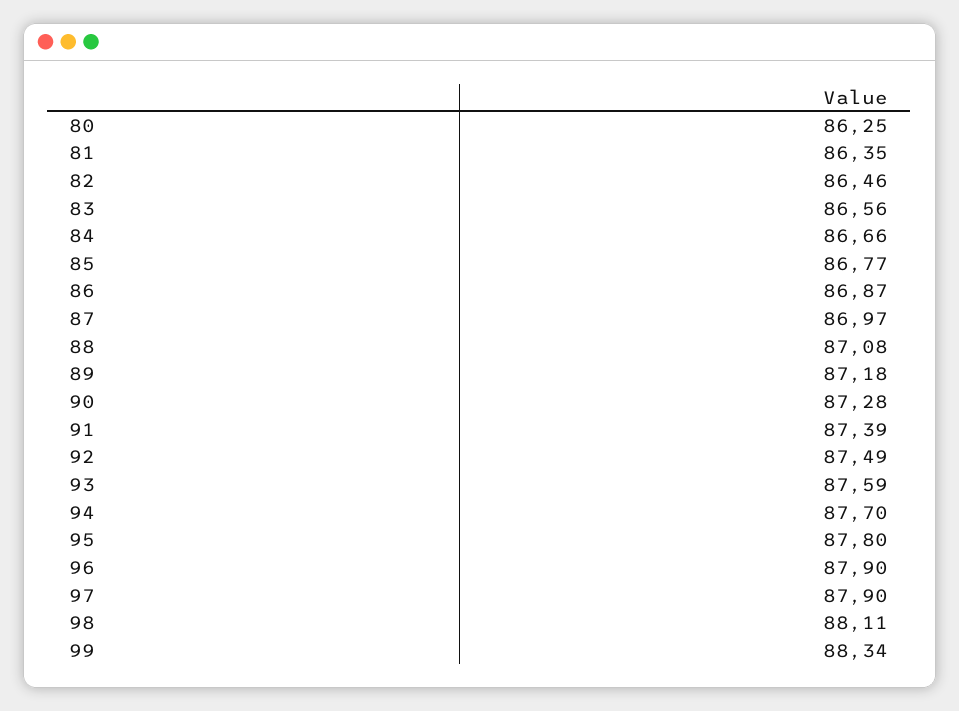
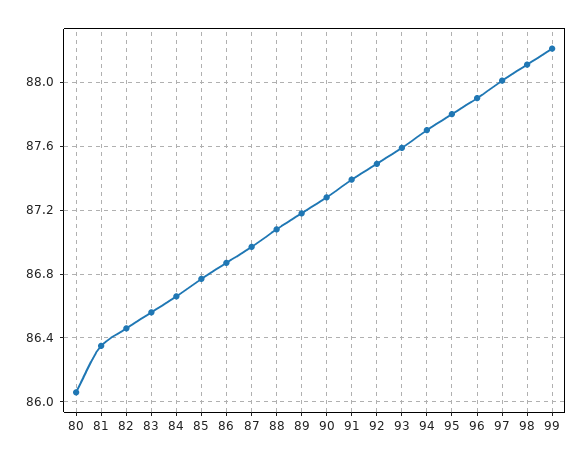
  {
-   "80": 86.25,
+   "80": 86.05,
    "81": 86.35,
    "82": 86.46,
    "83": 86.56,
    "84": 86.66,
    "85": 86.77,
    "86": 86.87,
    "87": 86.97,
    "88": 87.08,
    "89": 87.18,
    "90": 87.28,
    "91": 87.39,
    "92": 87.49,
    "93": 87.59,
    "94": 87.7,
    "95": 87.8,
    "96": 87.9,
-   "97": 87.9,
+   "97": 88,
    "98": 88.11,
-   "99": 88.34
+   "99": 88.2
  }

